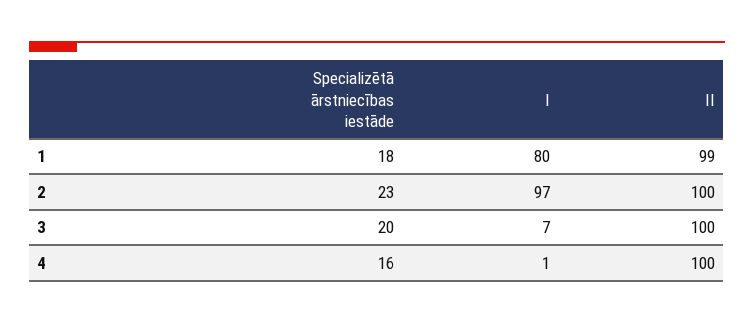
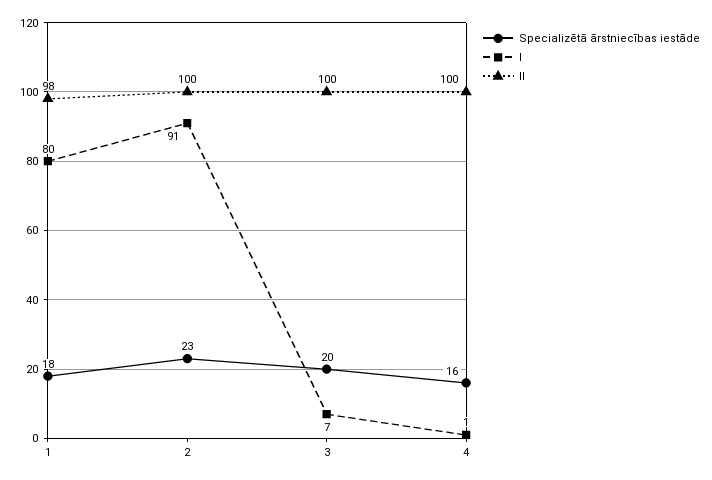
  {
    "Specializētā ārstniecības iestāde": {
      "1": 18,
      "2": 23,
      "3": 20,
      "4": 16
    },
    "I": {
      "1": 80,
-     "2": 97,
+     "2": 91,
      "3": 7,
      "4": 1
    },
    "II": {
-     "1": 99,
+     "1": 98,
      "2": 100,
      "3": 100,
      "4": 100
    }
  }

